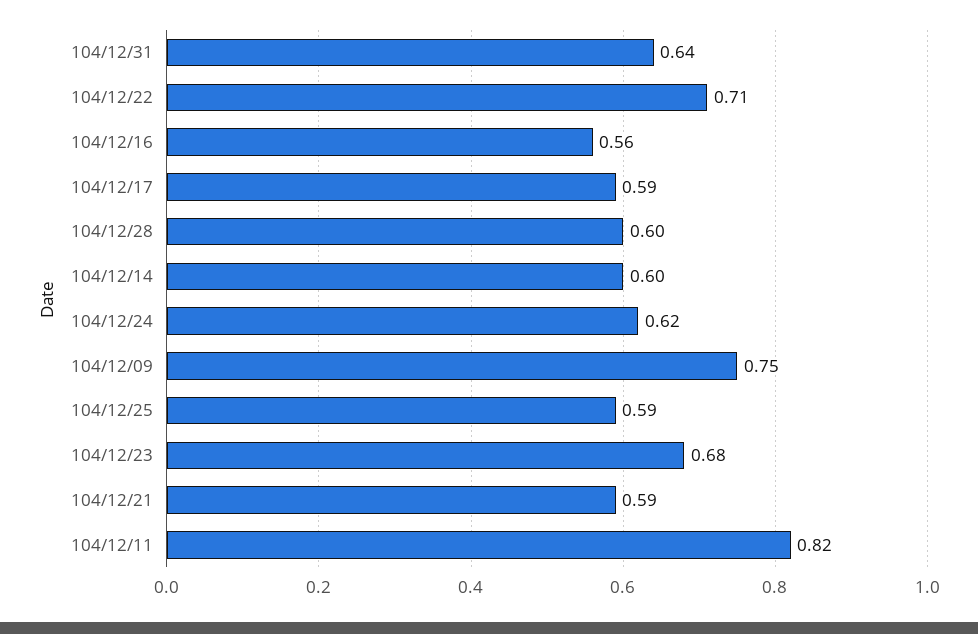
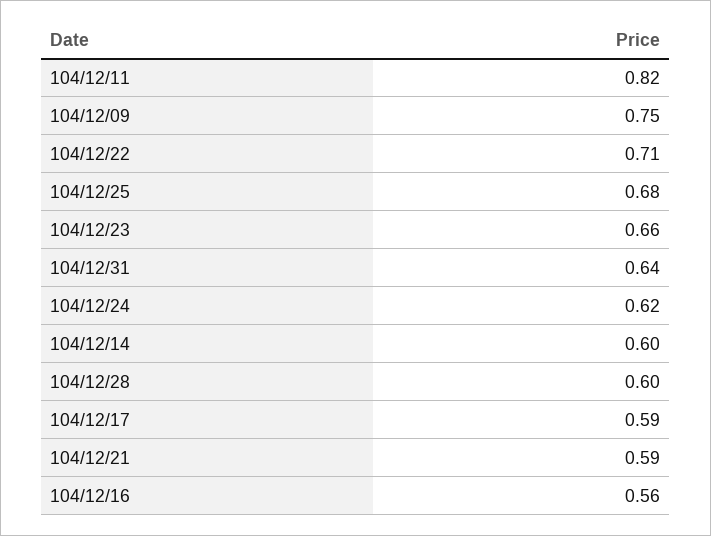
  {
    "104/12/31": 0.64,
    "104/12/22": 0.71,
    "104/12/16": 0.56,
    "104/12/17": 0.59,
    "104/12/28": 0.6,
    "104/12/14": 0.6,
    "104/12/24": 0.62,
    "104/12/09": 0.75,
-   "104/12/25": 0.59,
+   "104/12/25": 0.68,
-   "104/12/23": 0.68,
+   "104/12/23": 0.66,
    "104/12/21": 0.59,
    "104/12/11": 0.82
  }

